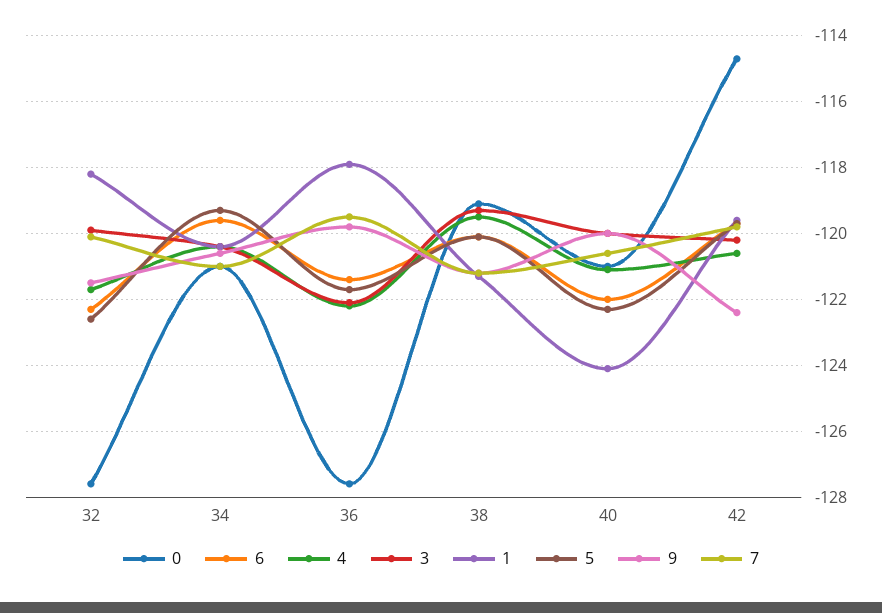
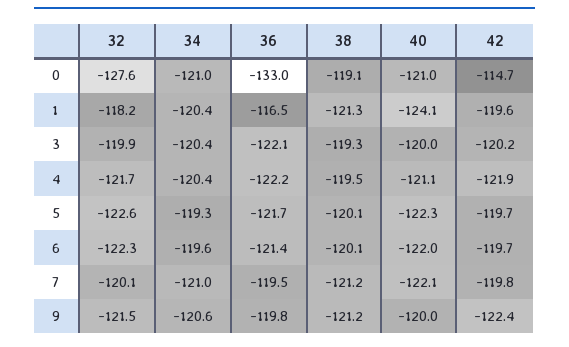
  {
    "0": {
      "32": -127.6,
      "34": -121,
-     "36": -127.5,
+     "36": -133,
      "38": -119.1,
      "40": -121,
      "42": -114.7
    },
    "6": {
      "32": -122.3,
      "34": -119.6,
      "36": -121.4,
      "38": -120.1,
      "40": -122,
      "42": -119.7
    },
    "4": {
      "32": -121.7,
      "34": -120.4,
      "36": -122.2,
      "38": -119.5,
      "40": -121.1,
-     "42": -120.5
+     "42": -121.9
    },
    "3": {
      "32": -119.9,
      "34": -120.4,
      "36": -122.1,
      "38": -119.3,
      "40": -120,
      "42": -120.2
    },
    "1": {
      "32": -118.2,
      "34": -120.4,
-     "36": -118,
+     "36": -116.5,
      "38": -121.3,
      "40": -124.1,
      "42": -119.6
    },
    "5": {
      "32": -122.6,
      "34": -119.3,
      "36": -121.7,
      "38": -120.1,
      "40": -122.3,
      "42": -119.7
    },
    "9": {
      "32": -121.5,
      "34": -120.6,
      "36": -119.8,
      "38": -121.2,
      "40": -120,
      "42": -122.4
    },
    "7": {
      "32": -120.1,
      "34": -121,
      "36": -119.5,
      "38": -121.2,
-     "40": -120.5,
+     "40": -122.1,
      "42": -119.8
    }
  }

